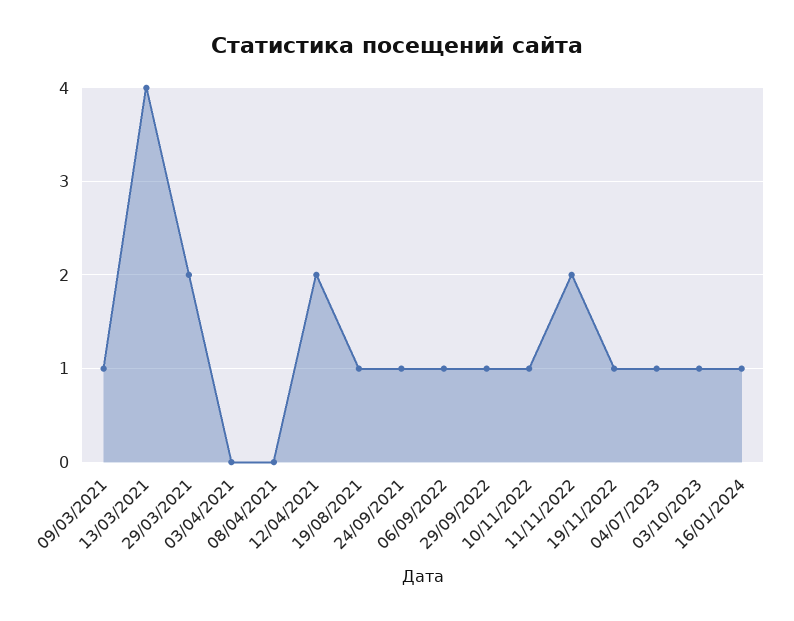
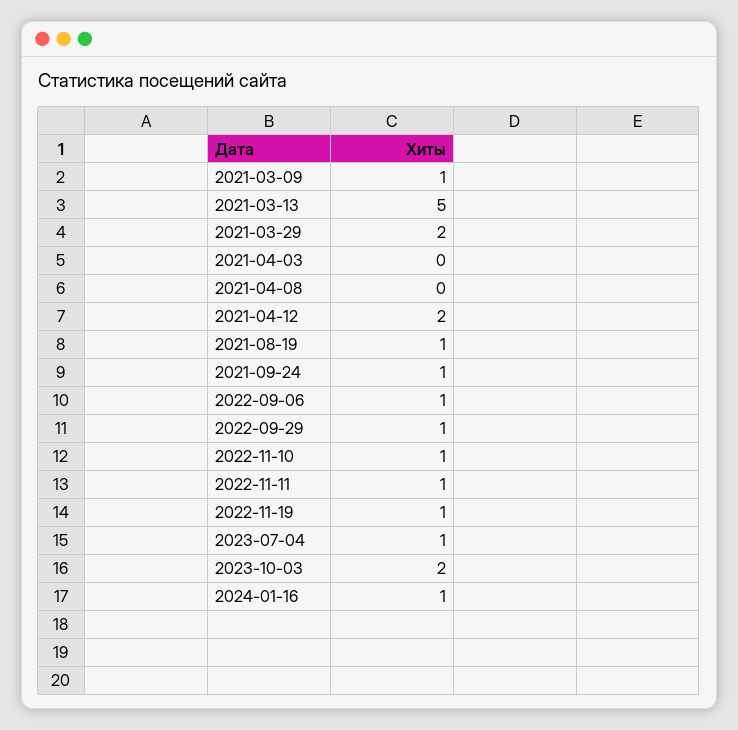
  {
    "09/03/2021": 1,
-   "13/03/2021": 4,
+   "13/03/2021": 5,
    "29/03/2021": 2,
    "03/04/2021": 0,
    "08/04/2021": 0,
    "12/04/2021": 2,
    "19/08/2021": 1,
    "24/09/2021": 1,
    "06/09/2022": 1,
    "29/09/2022": 1,
    "10/11/2022": 1,
-   "11/11/2022": 2,
+   "11/11/2022": 1,
    "19/11/2022": 1,
    "04/07/2023": 1,
-   "03/10/2023": 1,
+   "03/10/2023": 2,
    "16/01/2024": 1
  }

